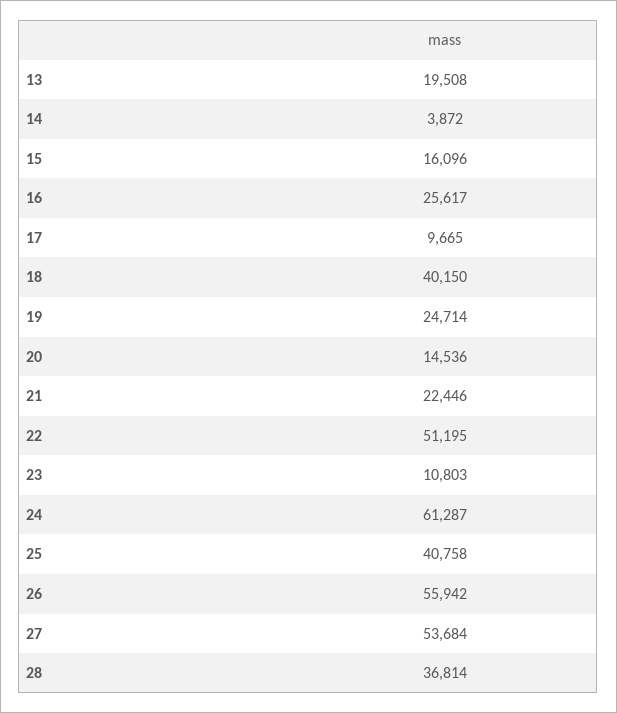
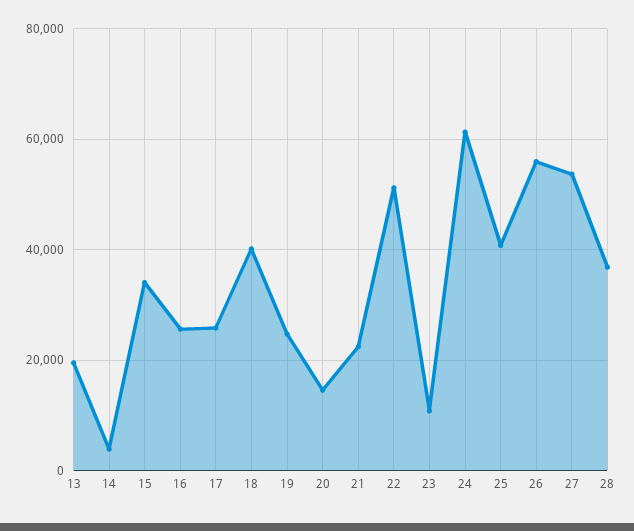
  {
    "13": 19508,
    "14": 3872,
-   "15": 16096,
+   "15": 34000,
    "16": 25617,
-   "17": 9665,
+   "17": 26000,
    "18": 40150,
    "19": 24714,
    "20": 14536,
    "21": 22446,
    "22": 51195,
    "23": 10803,
    "24": 61287,
    "25": 40758,
    "26": 55942,
    "27": 53684,
    "28": 36814
  }

